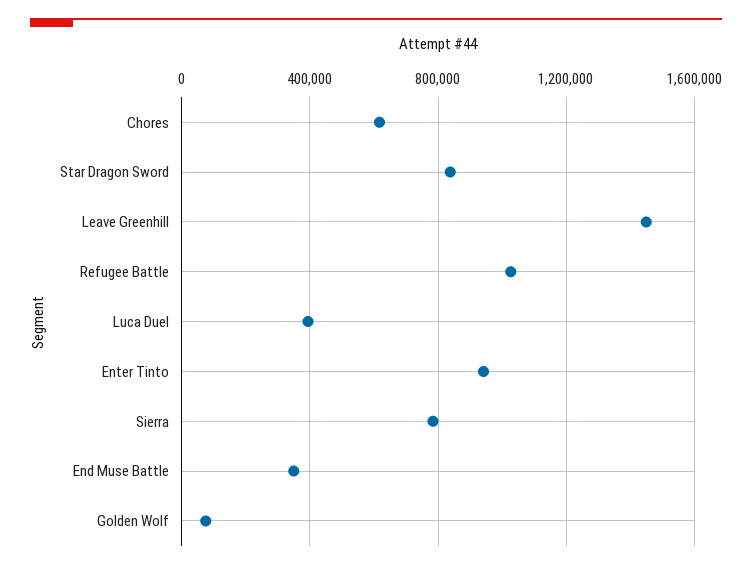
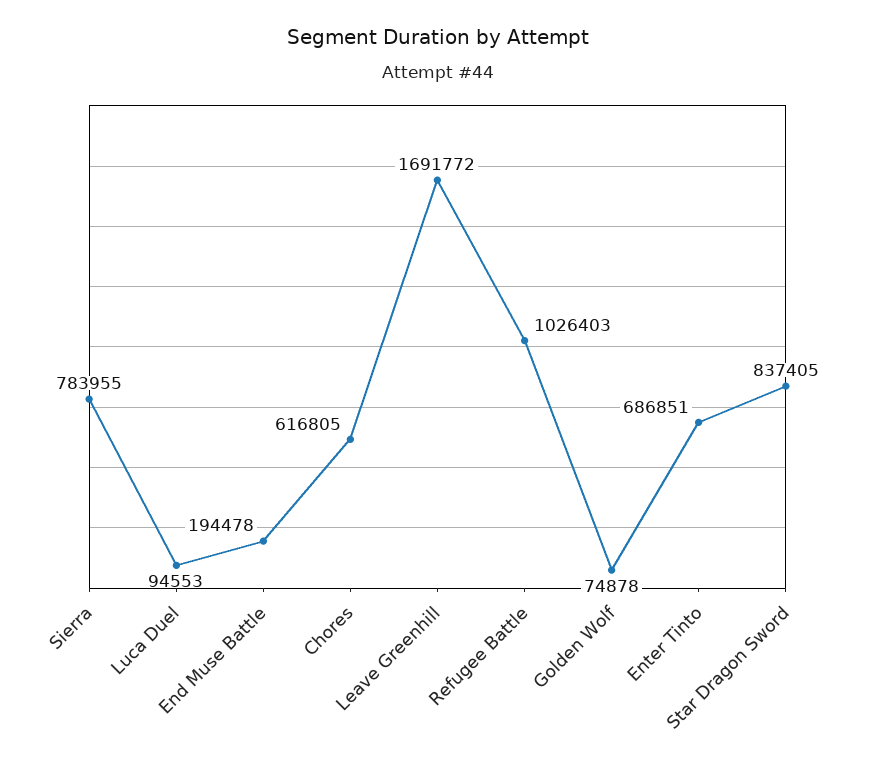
  {
    "Chores": 616805,
    "Star Dragon Sword": 837405,
-   "Leave Greenhill": 1450000,
+   "Leave Greenhill": 1691772,
    "Refugee Battle": 1026403,
-   "Luca Duel": 400000,
+   "Luca Duel": 94553,
-   "Enter Tinto": 950000,
+   "Enter Tinto": 686851,
    "Sierra": 783955,
-   "End Muse Battle": 350000,
+   "End Muse Battle": 194478,
    "Golden Wolf": 74878
  }

